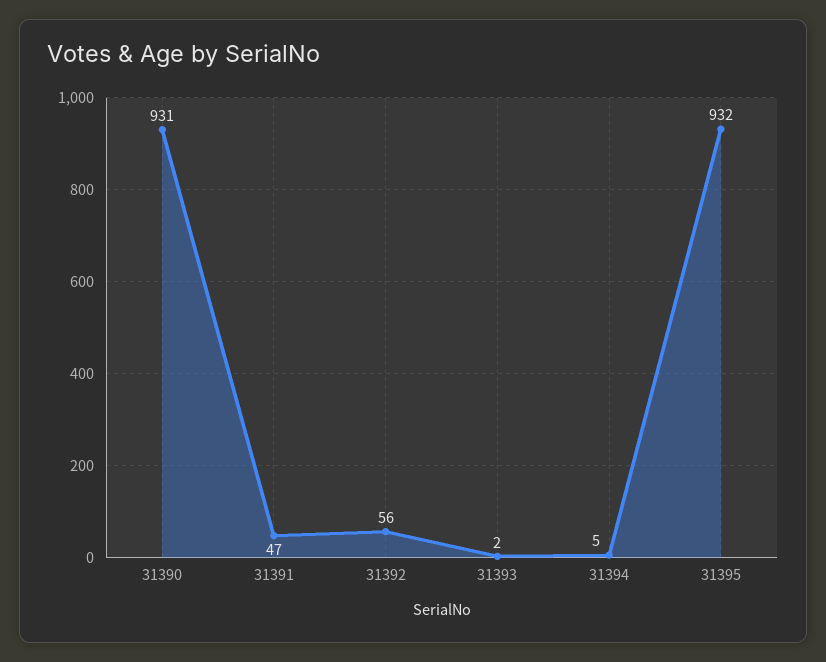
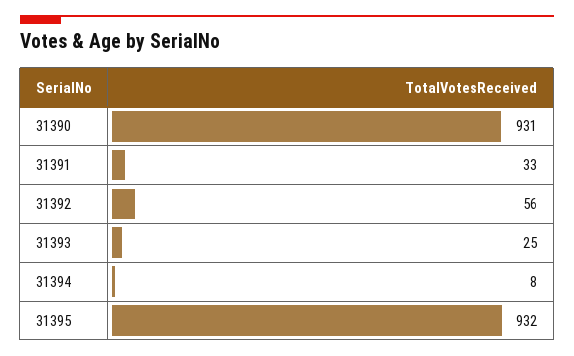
  {
    "31390": 931,
-   "31391": 47,
+   "31391": 33,
    "31392": 56,
-   "31393": 2,
+   "31393": 25,
-   "31394": 5,
+   "31394": 8,
    "31395": 932
  }

